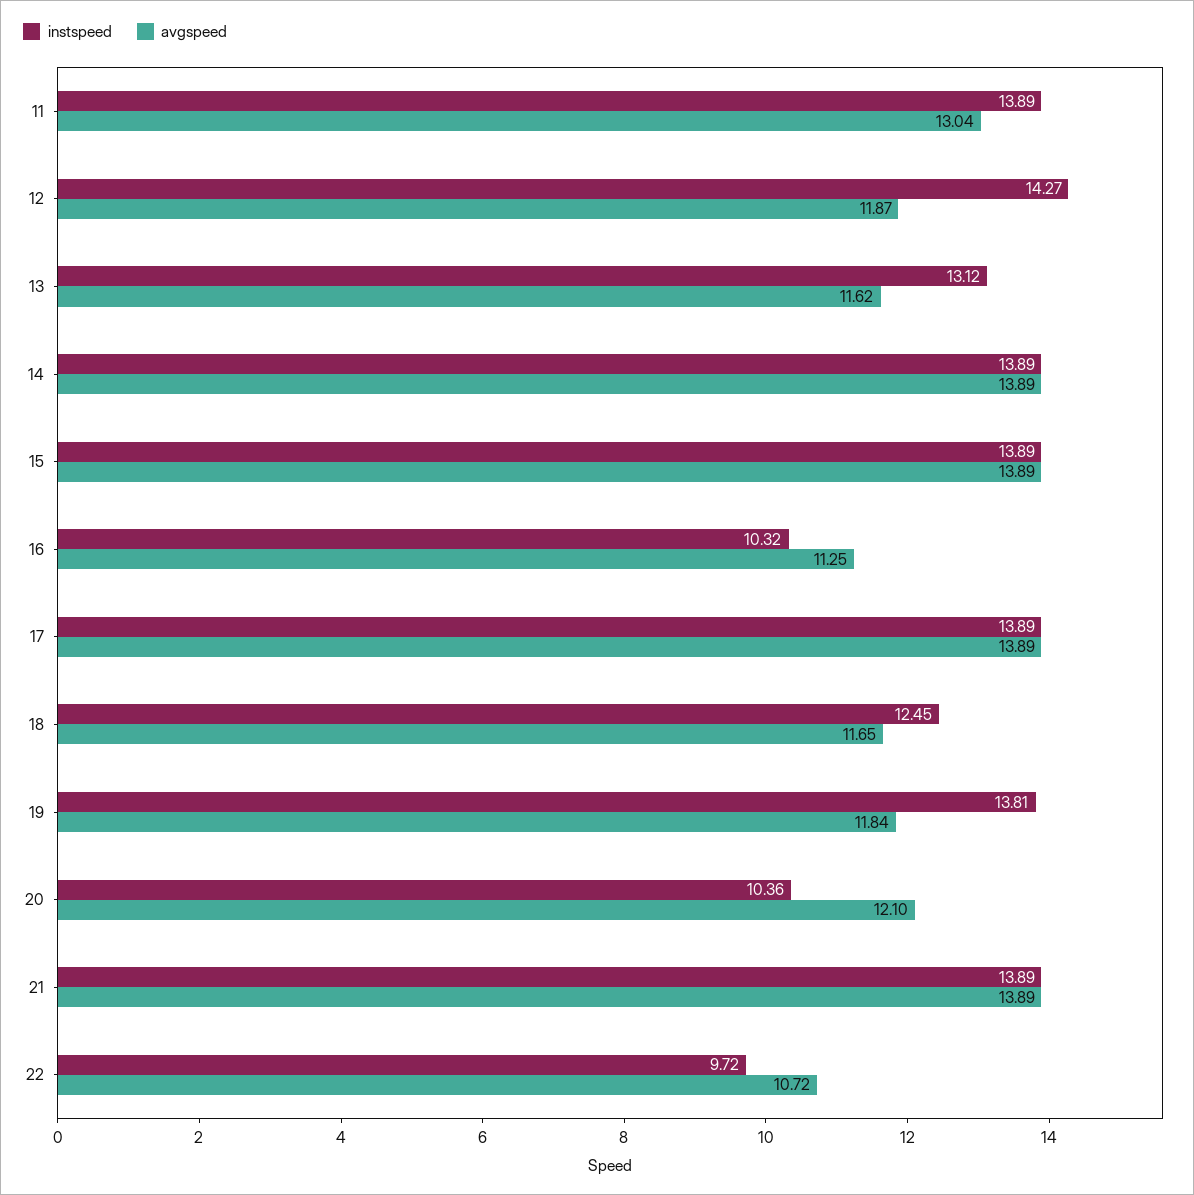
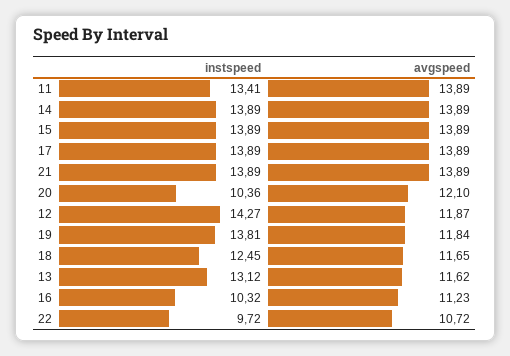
  {
    "instspeed": {
-     "11": 13.89,
+     "11": 13.41,
      "12": 14.27,
      "13": 13.12,
      "14": 13.89,
      "15": 13.89,
      "16": 10.32,
      "17": 13.89,
      "18": 12.45,
      "19": 13.81,
      "20": 10.36,
      "21": 13.89,
      "22": 9.72
    },
    "avgspeed": {
-     "11": 13.04,
+     "11": 13.89,
      "12": 11.87,
      "13": 11.62,
      "14": 13.89,
      "15": 13.89,
-     "16": 11.25,
+     "16": 11.23,
      "17": 13.89,
      "18": 11.65,
      "19": 11.84,
      "20": 12.1,
      "21": 13.89,
      "22": 10.72
    }
  }

